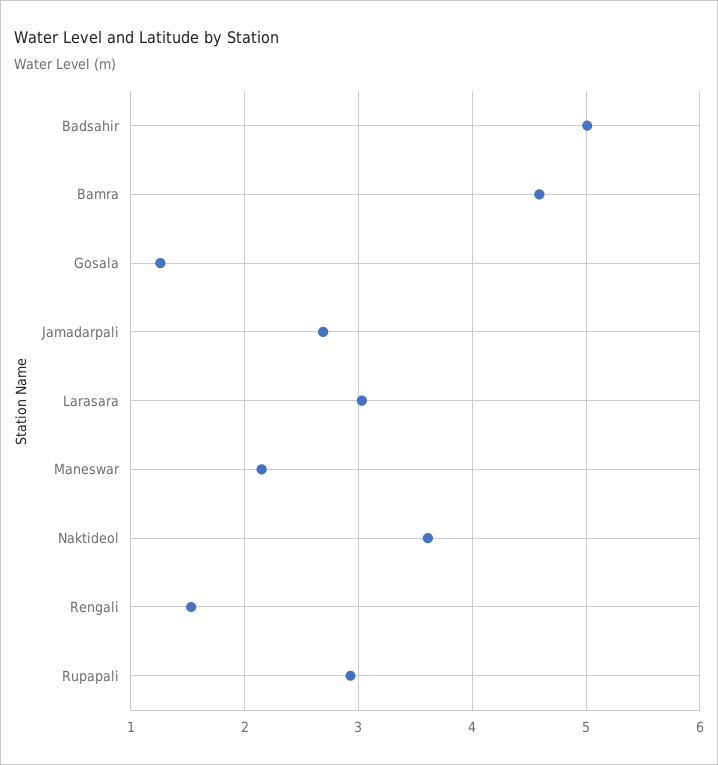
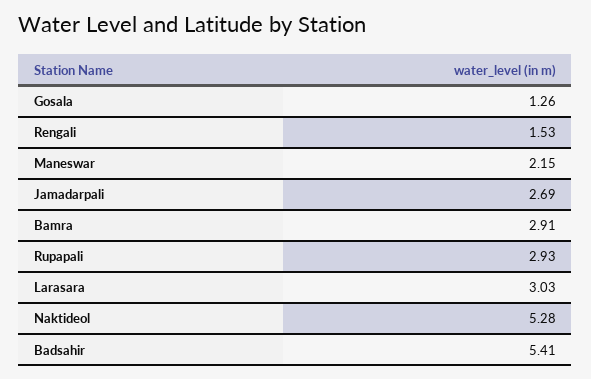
  {
-   "Badsahir": 5,
+   "Badsahir": 5.41,
-   "Bamra": 4.6,
+   "Bamra": 2.91,
    "Gosala": 1.26,
    "Jamadarpali": 2.69,
    "Larasara": 3.03,
    "Maneswar": 2.15,
-   "Naktideol": 3.6,
+   "Naktideol": 5.28,
    "Rengali": 1.53,
    "Rupapali": 2.93
  }

